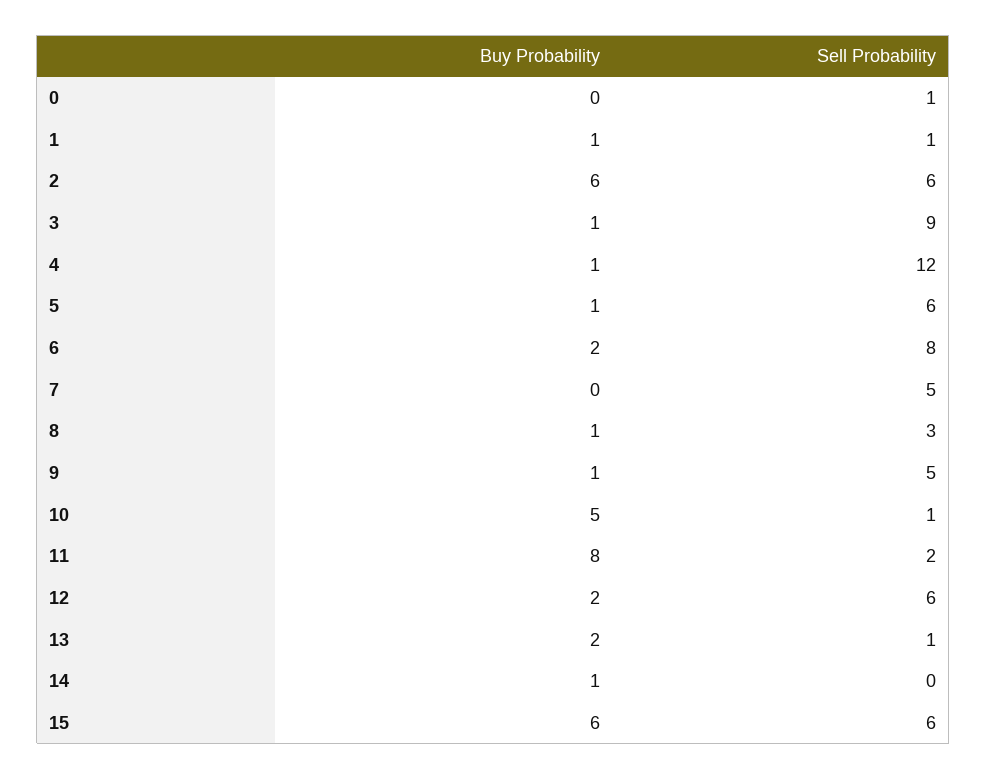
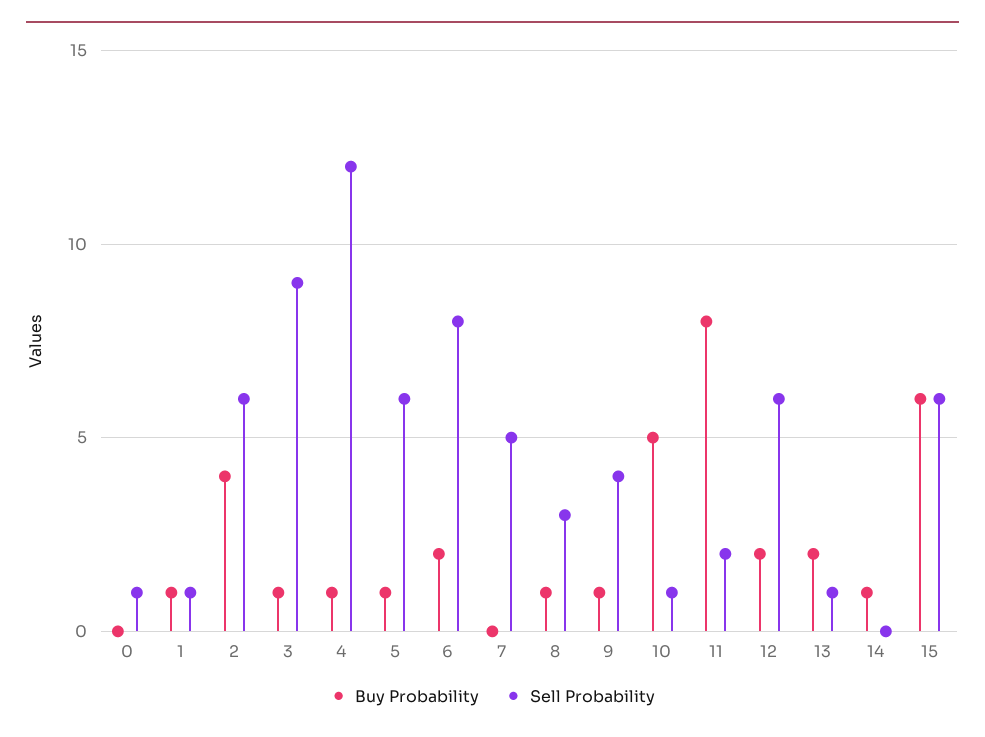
  {
    "Buy Probability": {
      "0": 0,
      "1": 1,
-     "2": 6,
+     "2": 4,
      "3": 1,
      "4": 1,
      "5": 1,
      "6": 2,
      "7": 0,
      "8": 1,
      "9": 1,
      "10": 5,
      "11": 8,
      "12": 2,
      "13": 2,
      "14": 1,
      "15": 6
    },
    "Sell Probability": {
      "0": 1,
      "1": 1,
      "2": 6,
      "3": 9,
      "4": 12,
      "5": 6,
      "6": 8,
      "7": 5,
      "8": 3,
-     "9": 5,
+     "9": 4,
      "10": 1,
      "11": 2,
      "12": 6,
      "13": 1,
      "14": 0,
      "15": 6
    }
  }

